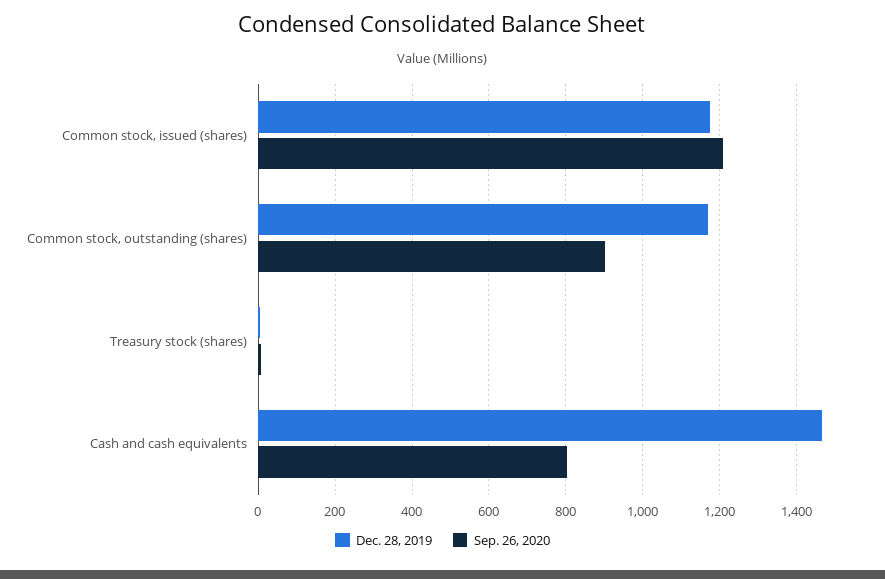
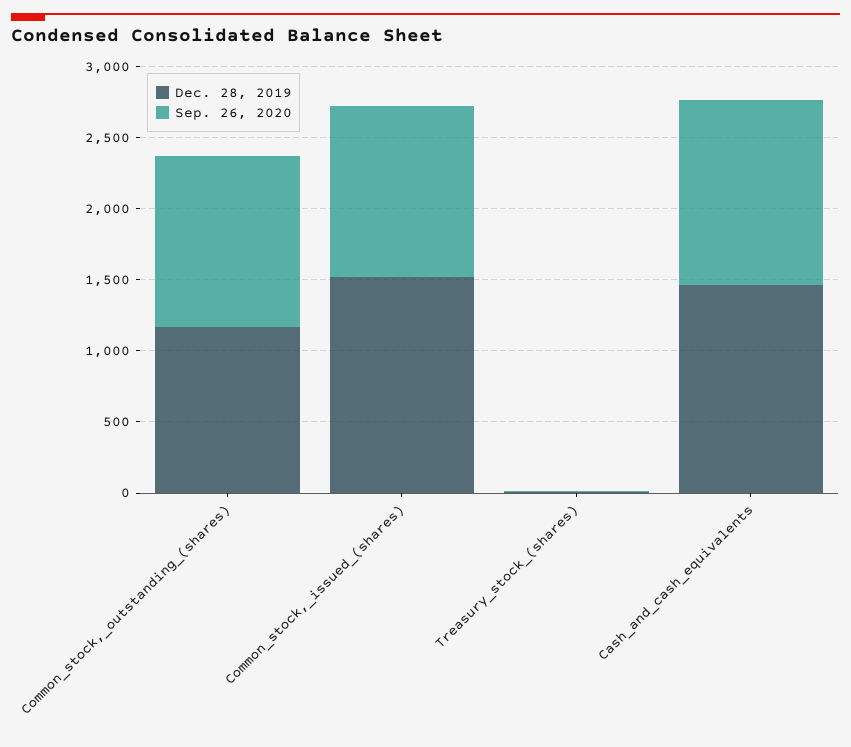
  {
    "Dec. 28, 2019": {
-     "Common stock, issued (shares)": 1180,
+     "Common stock, issued (shares)": 1500,
      "Common stock, outstanding (shares)": 1180,
      "Treasury stock (shares)": 0,
      "Cash and cash equivalents": 1460
    },
    "Sep. 26, 2020": {
      "Common stock, issued (shares)": 1200,
-     "Common stock, outstanding (shares)": 900,
+     "Common stock, outstanding (shares)": 1200,
      "Treasury stock (shares)": 0,
-     "Cash and cash equivalents": 800
+     "Cash and cash equivalents": 1300
    }
  }

